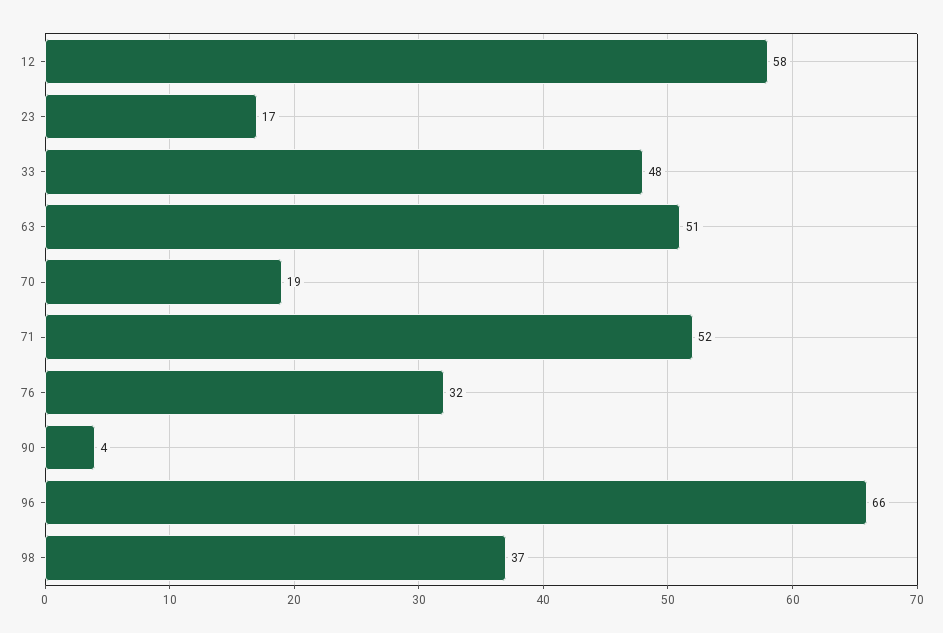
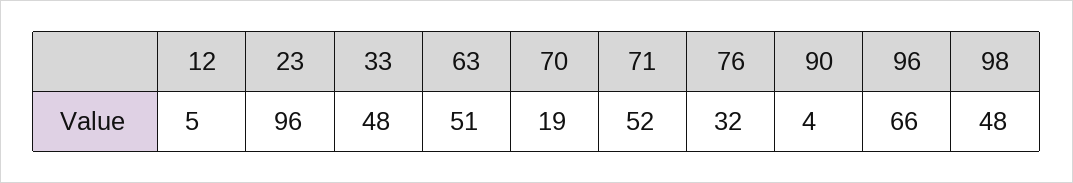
  {
-   "12": 58,
+   "12": 5,
-   "23": 17,
+   "23": 96,
    "33": 48,
    "63": 51,
    "70": 19,
    "71": 52,
    "76": 32,
    "90": 4,
    "96": 66,
-   "98": 37
+   "98": 48
  }

